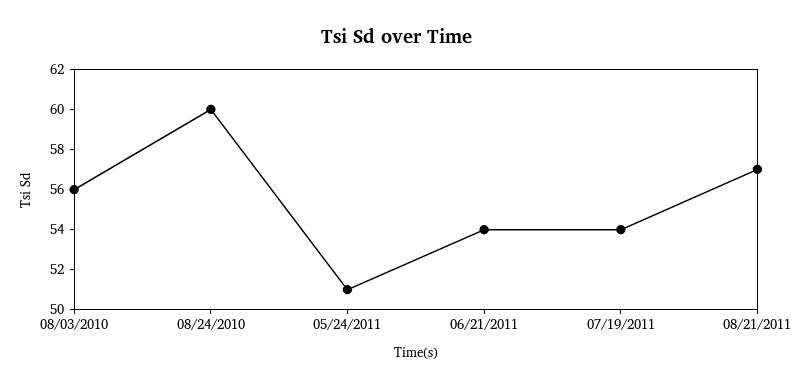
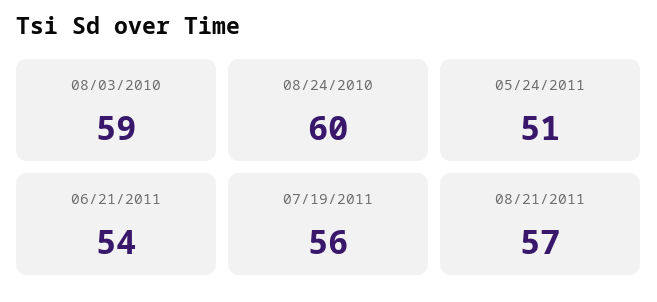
  {
-   "08/03/2010": 56,
+   "08/03/2010": 59,
    "08/24/2010": 60,
    "05/24/2011": 51,
    "06/21/2011": 54,
-   "07/19/2011": 54,
+   "07/19/2011": 56,
    "08/21/2011": 57
  }

